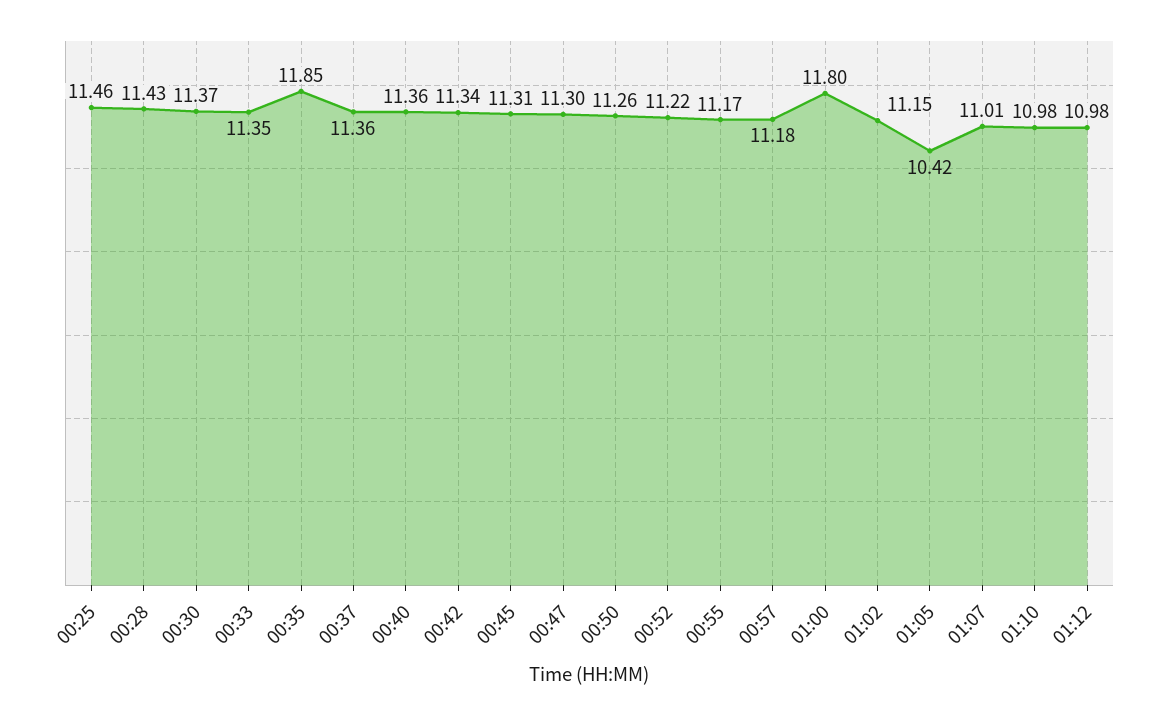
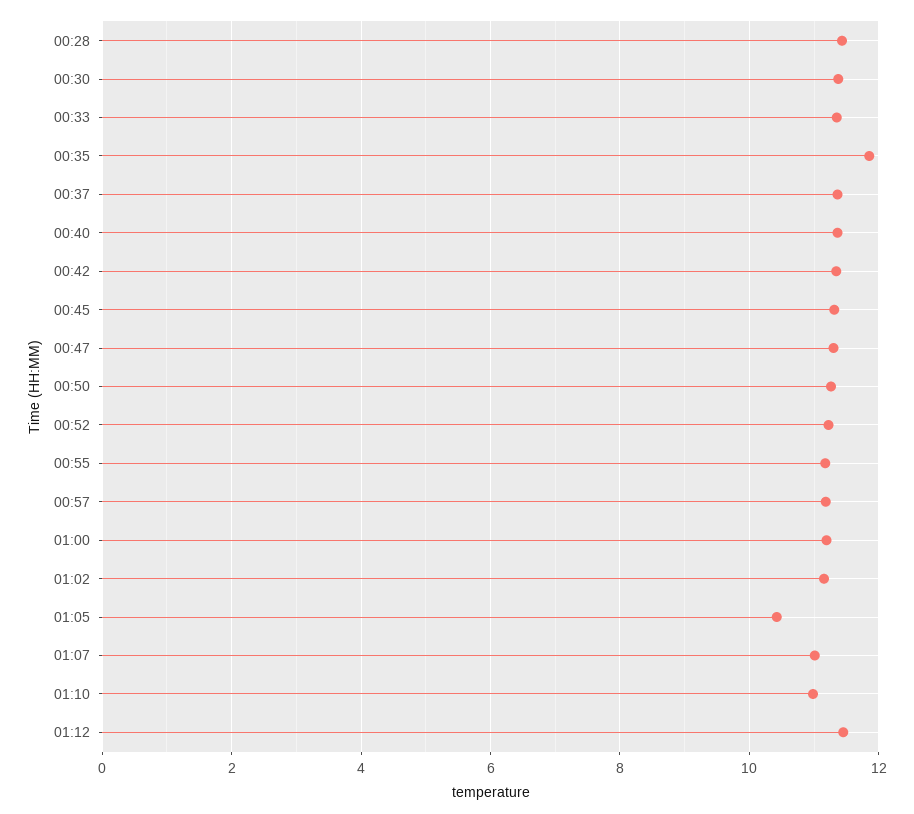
  {
-   "00:25": 11.46,
    "00:28": 11.43,
    "00:30": 11.37,
    "00:33": 11.35,
    "00:35": 11.85,
    "00:37": 11.36,
    "00:40": 11.36,
    "00:42": 11.34,
    "00:45": 11.31,
    "00:47": 11.3,
    "00:50": 11.26,
    "00:52": 11.22,
    "00:55": 11.17,
    "00:57": 11.18,
-   "01:00": 11.8,
+   "01:00": 11.2,
    "01:02": 11.15,
    "01:05": 10.42,
    "01:07": 11.01,
    "01:10": 10.98,
-   "01:12": 10.98
+   "01:12": 11.4
  }

